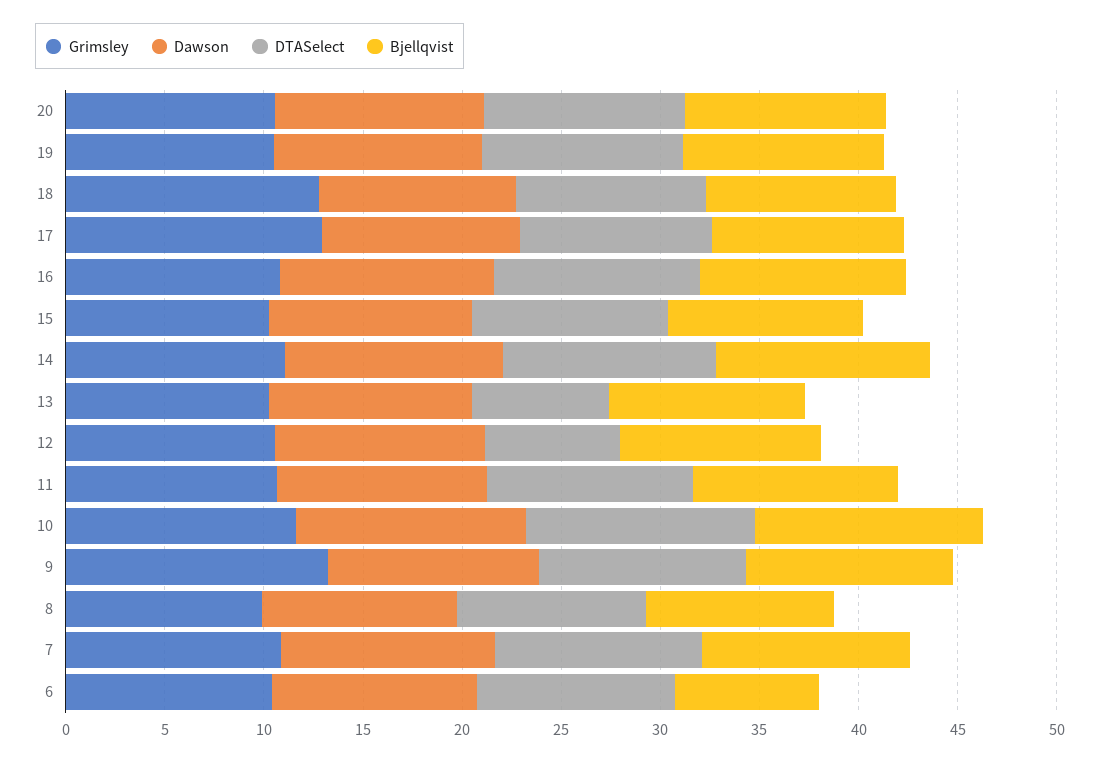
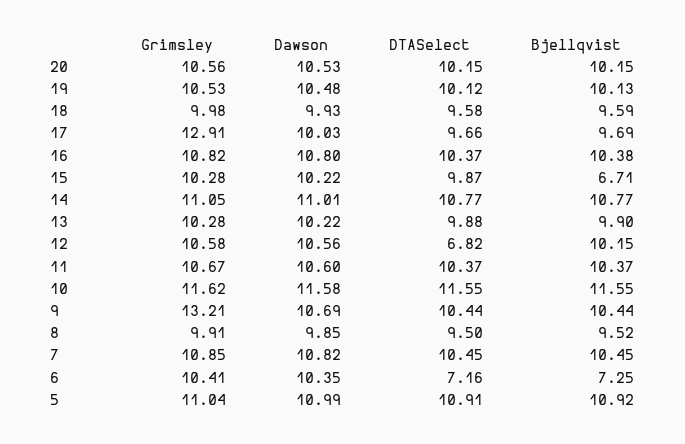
  {
    "Grimsley": {
      "20": 10.56,
      "19": 10.53,
-     "18": 13,
+     "18": 9.98,
      "17": 12.91,
      "16": 10.82,
      "15": 10.28,
      "14": 11.05,
      "13": 10.28,
      "12": 10.58,
      "11": 10.67,
      "10": 11.62,
      "9": 13.21,
      "8": 9.91,
      "7": 10.85,
-     "6": 10.41
+     "6": 10.41,
+     "5": 11.04
    },
    "Dawson": {
      "20": 10.53,
      "19": 10.48,
      "18": 9.93,
      "17": 10.03,
      "16": 10.8,
      "15": 10.22,
      "14": 11.01,
      "13": 10.22,
      "12": 10.56,
      "11": 10.6,
      "10": 11.58,
      "9": 10.69,
      "8": 9.85,
      "7": 10.82,
-     "6": 10.35
+     "6": 10.35,
+     "5": 10.99
    },
    "DTASelect": {
      "20": 10.15,
      "19": 10.12,
      "18": 9.58,
      "17": 9.66,
      "16": 10.37,
      "15": 9.87,
      "14": 10.77,
-     "13": 7,
+     "13": 9.88,
      "12": 6.82,
      "11": 10.37,
      "10": 11.55,
      "9": 10.44,
      "8": 9.5,
      "7": 10.45,
-     "6": 10
+     "6": 7.16,
+     "5": 10.91
    },
    "Bjellqvist": {
      "20": 10.15,
      "19": 10.13,
      "18": 9.59,
      "17": 9.69,
      "16": 10.38,
-     "15": 10,
+     "15": 6.71,
      "14": 10.77,
      "13": 9.9,
      "12": 10.15,
      "11": 10.37,
      "10": 11.55,
      "9": 10.44,
      "8": 9.52,
      "7": 10.45,
-     "6": 7.25
+     "6": 7.25,
+     "5": 10.92
    }
  }

